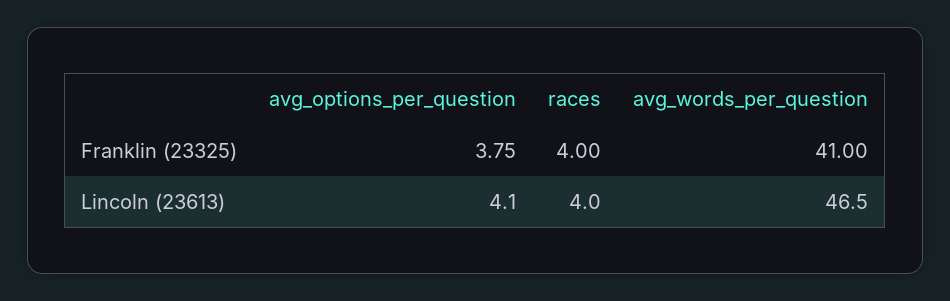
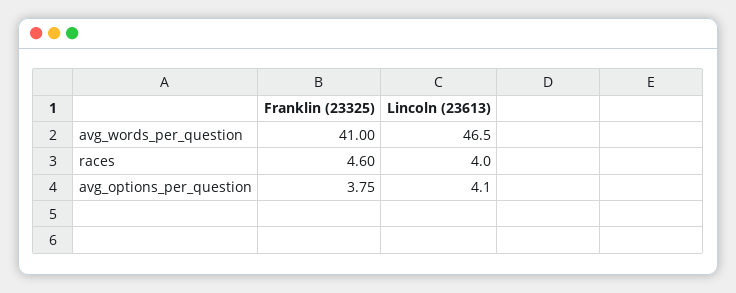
  {
    "avg_options_per_question": {
      "Franklin (23325)": 3.75,
      "Lincoln (23613)": 4.1
    },
    "races": {
-     "Franklin (23325)": 4,
+     "Franklin (23325)": 4.6,
      "Lincoln (23613)": 4
    },
    "avg_words_per_question": {
      "Franklin (23325)": 41,
      "Lincoln (23613)": 46.5
    }
  }

